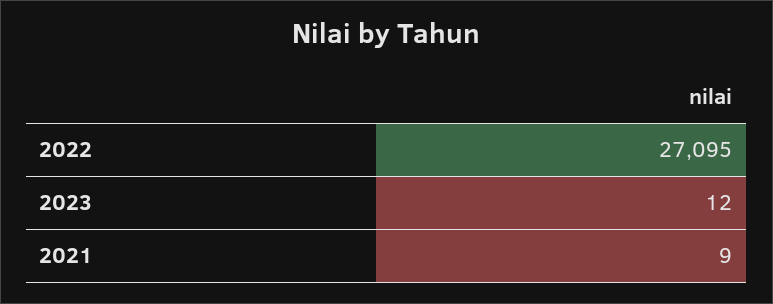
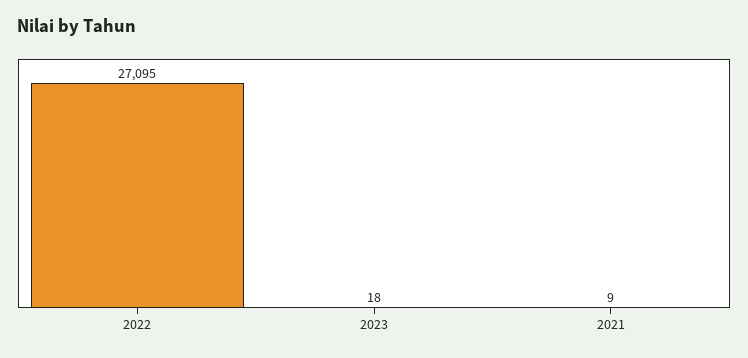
  {
    "2022": 27095,
-   "2023": 12,
+   "2023": 18,
    "2021": 9
  }

